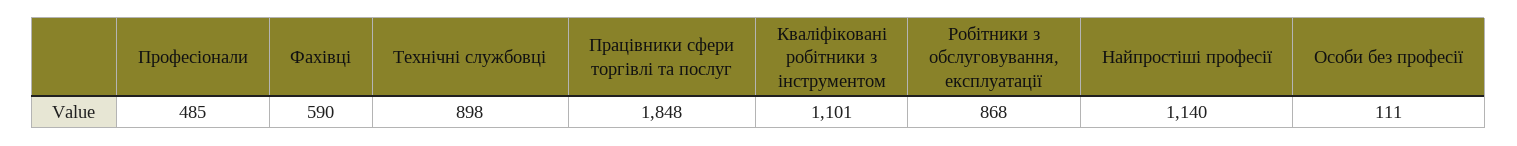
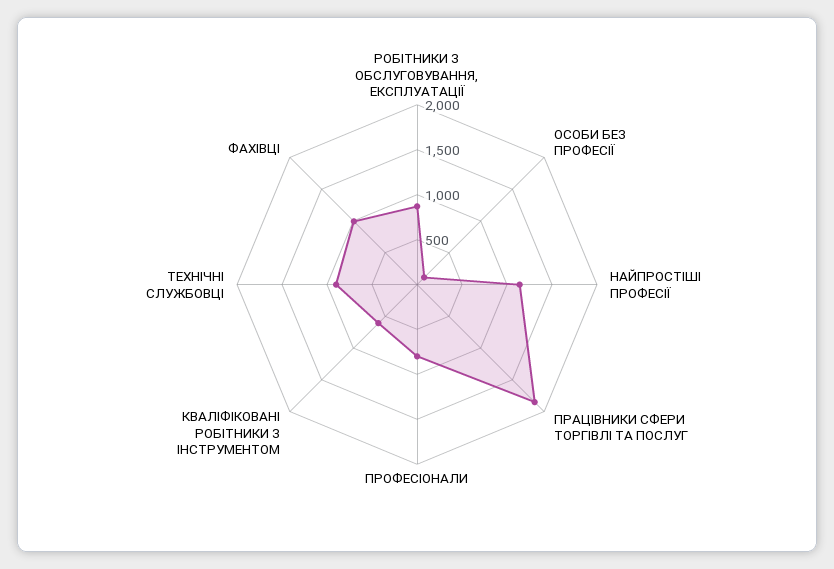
  {
-   "Професіонали": 485,
+   "Професіонали": 800,
-   "Фахівці": 590,
+   "Фахівці": 1000,
    "Технічні службовці": 898,
    "Працівники сфери торгівлі та послуг": 1848,
-   "Кваліфіковані робітники з інструментом": 1101,
+   "Кваліфіковані робітники з інструментом": 600,
    "Робітники з обслуговування, експлуатації": 868,
    "Найпростіші професії": 1140,
    "Особи без професії": 111
  }

